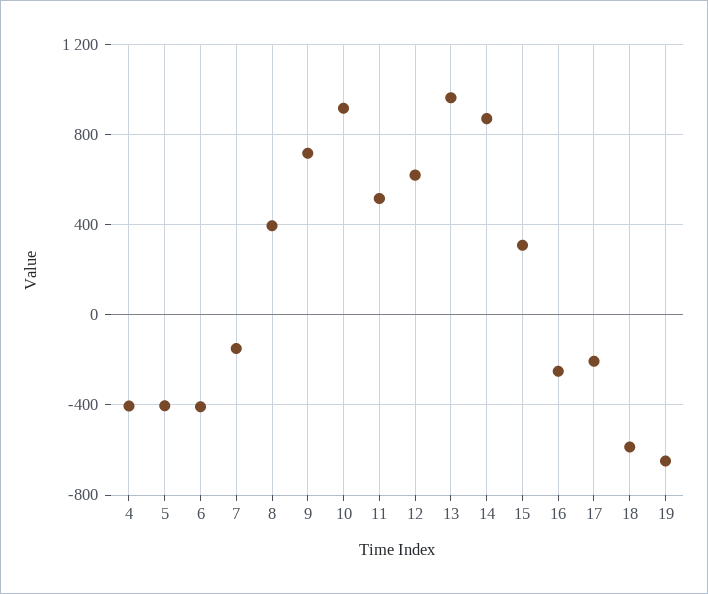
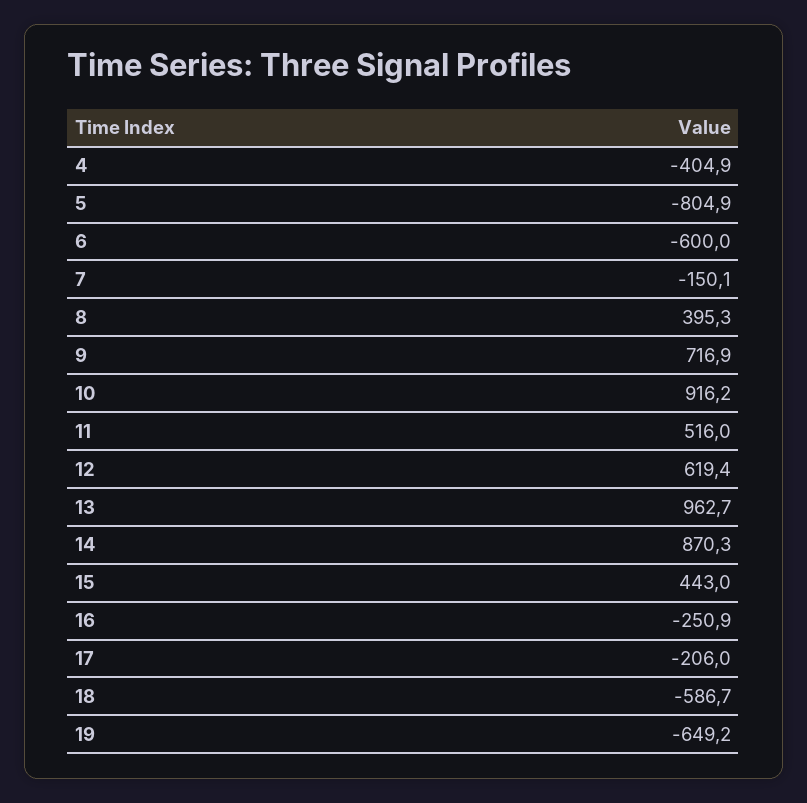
  {
    "4": -404.9,
-   "5": -400,
+   "5": -804.9,
-   "6": -400,
+   "6": -600,
    "7": -150.1,
    "8": 395.3,
    "9": 716.9,
    "10": 916.2,
    "11": 516,
    "12": 619.4,
    "13": 962.7,
    "14": 870.3,
-   "15": 300,
+   "15": 443,
    "16": -250.9,
    "17": -206,
    "18": -586.7,
    "19": -649.2
  }

